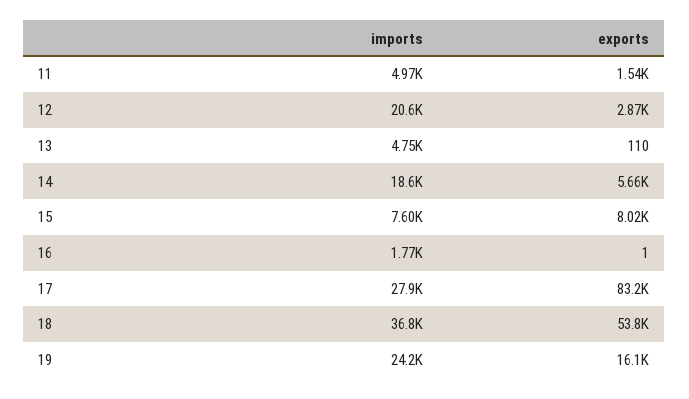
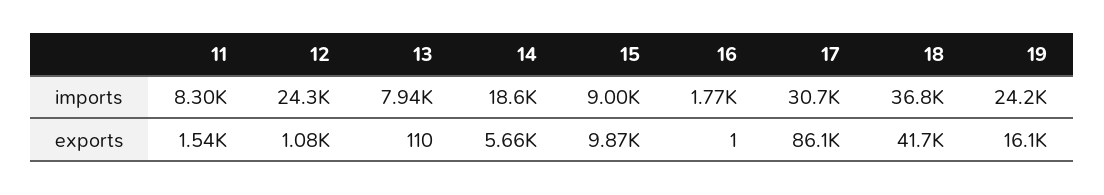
  {
    "imports": {
-     "11": 4970,
+     "11": 8300,
-     "12": 20600,
+     "12": 24300,
-     "13": 4750,
+     "13": 7940,
      "14": 18600,
-     "15": 7600,
+     "15": 9000,
      "16": 1770,
-     "17": 27900,
+     "17": 30700,
      "18": 36800,
      "19": 24200
    },
    "exports": {
      "11": 1540,
-     "12": 2870,
+     "12": 1080,
      "13": 110,
      "14": 5660,
-     "15": 8020,
+     "15": 9870,
      "16": 1,
-     "17": 83200,
+     "17": 86100,
-     "18": 53800,
+     "18": 41700,
      "19": 16100
    }
  }

